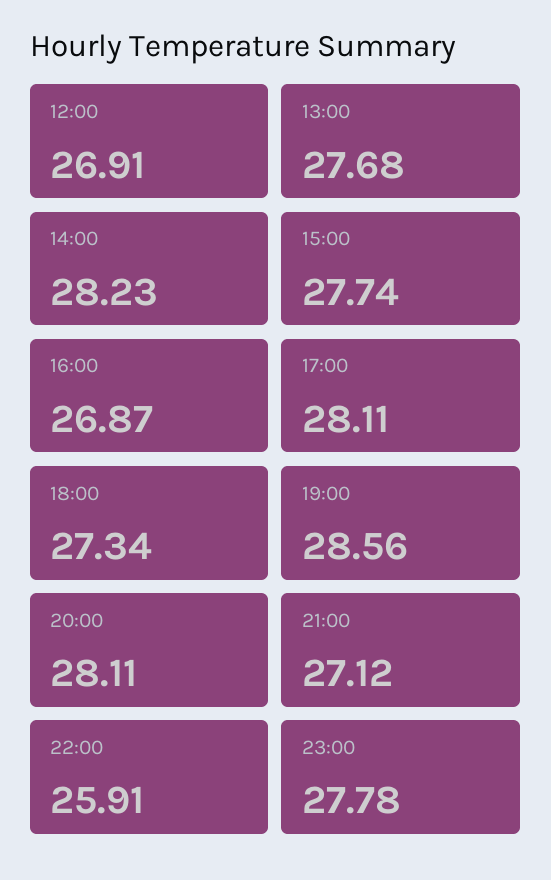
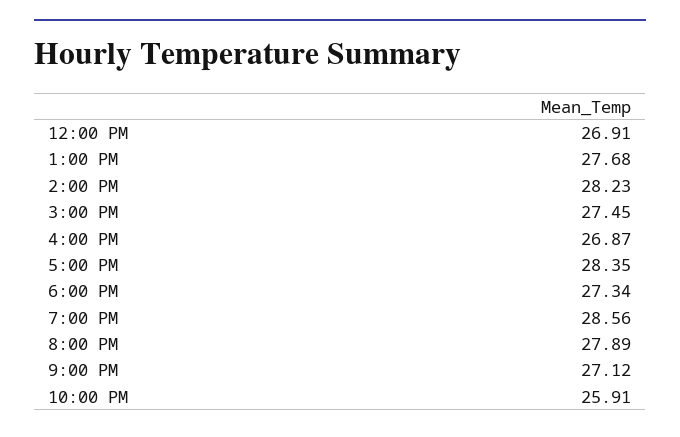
  {
    "12:00": 26.91,
    "13:00": 27.68,
    "14:00": 28.23,
-   "15:00": 27.74,
+   "15:00": 27.45,
    "16:00": 26.87,
-   "17:00": 28.11,
+   "17:00": 28.35,
    "18:00": 27.34,
    "19:00": 28.56,
-   "20:00": 28.11,
+   "20:00": 27.89,
    "21:00": 27.12,
-   "22:00": 25.91,
+   "22:00": 25.91
-   "23:00": 27.78
  }

